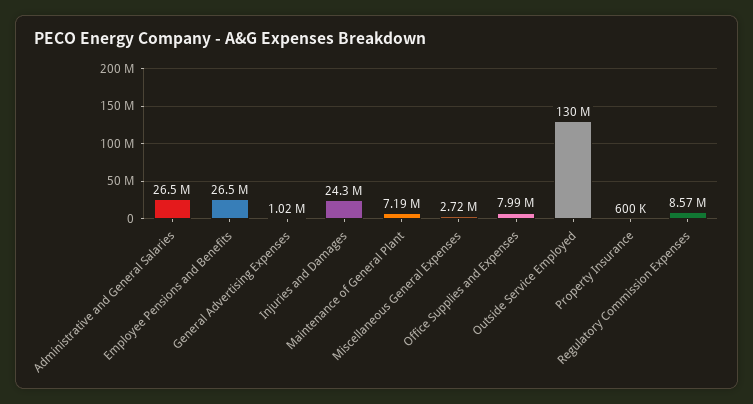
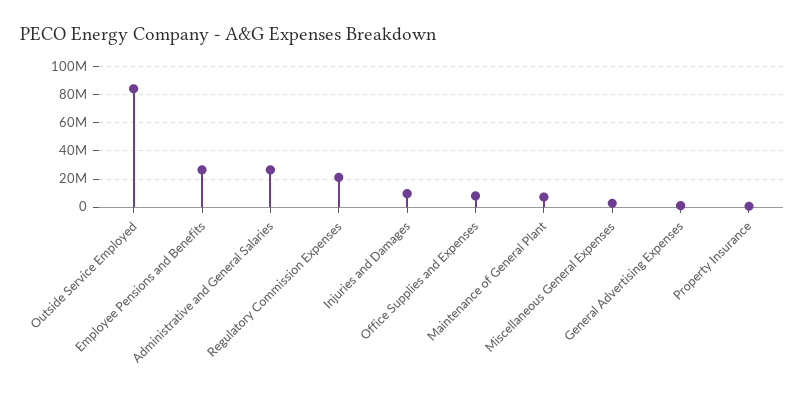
  {
    "Administrative and General Salaries": 26500000,
    "Employee Pensions and Benefits": 26500000,
    "General Advertising Expenses": 1020000,
-   "Injuries and Damages": 24300000,
+   "Injuries and Damages": 10000000,
    "Maintenance of General Plant": 7190000,
    "Miscellaneous General Expenses": 2720000,
    "Office Supplies and Expenses": 7990000,
-   "Outside Service Employed": 130000000,
+   "Outside Service Employed": 85000000,
    "Property Insurance": 600000,
-   "Regulatory Commission Expenses": 8570000
+   "Regulatory Commission Expenses": 20000000
  }

